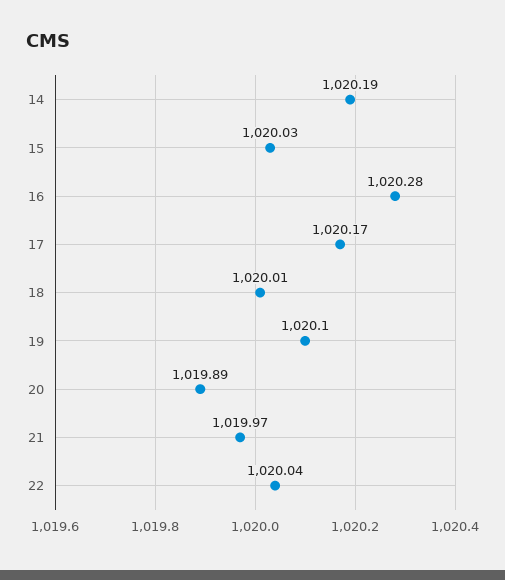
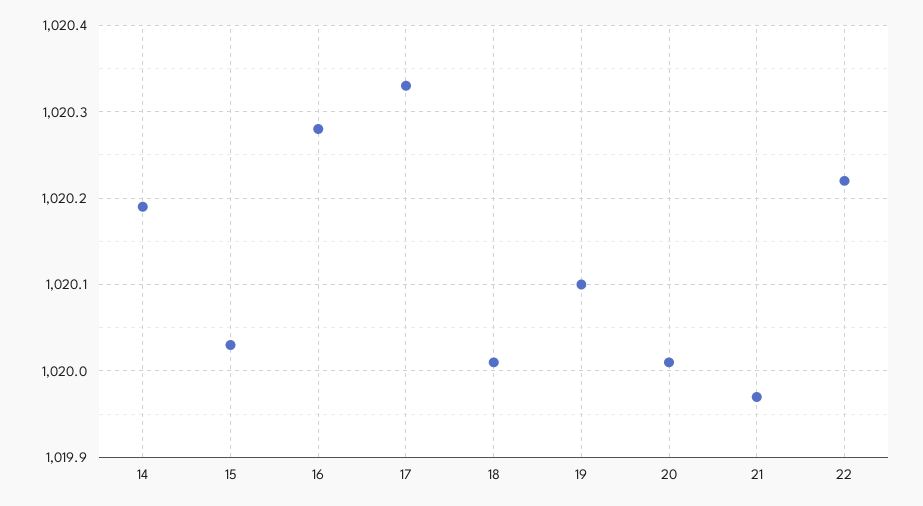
  {
    "14": 1020.19,
    "15": 1020.03,
    "16": 1020.28,
-   "17": 1020.17,
+   "17": 1020.33,
    "18": 1020.01,
    "19": 1020.1,
-   "20": 1019.89,
+   "20": 1020.01,
    "21": 1019.97,
-   "22": 1020.04
+   "22": 1020.22
  }

